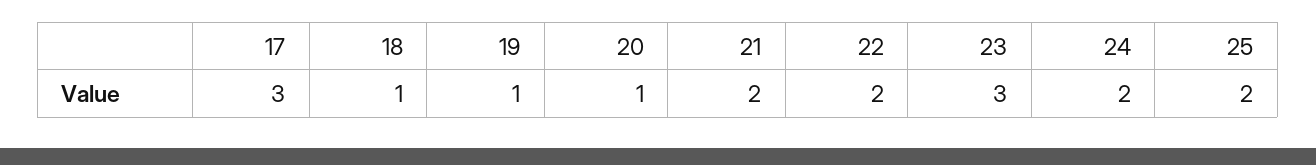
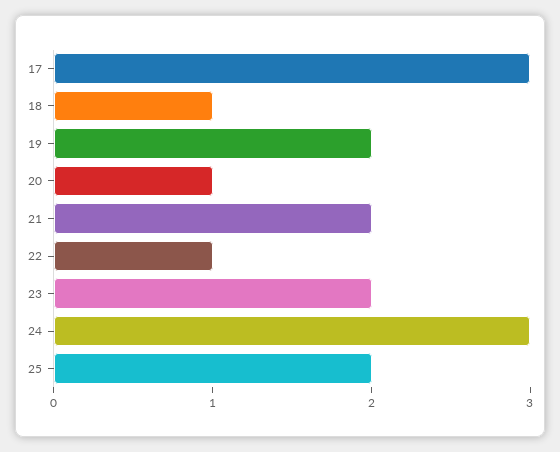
  {
    "17": 3,
    "18": 1,
-   "19": 1,
+   "19": 2,
    "20": 1,
    "21": 2,
-   "22": 2,
+   "22": 1,
-   "23": 3,
+   "23": 2,
-   "24": 2,
+   "24": 3,
    "25": 2
  }

